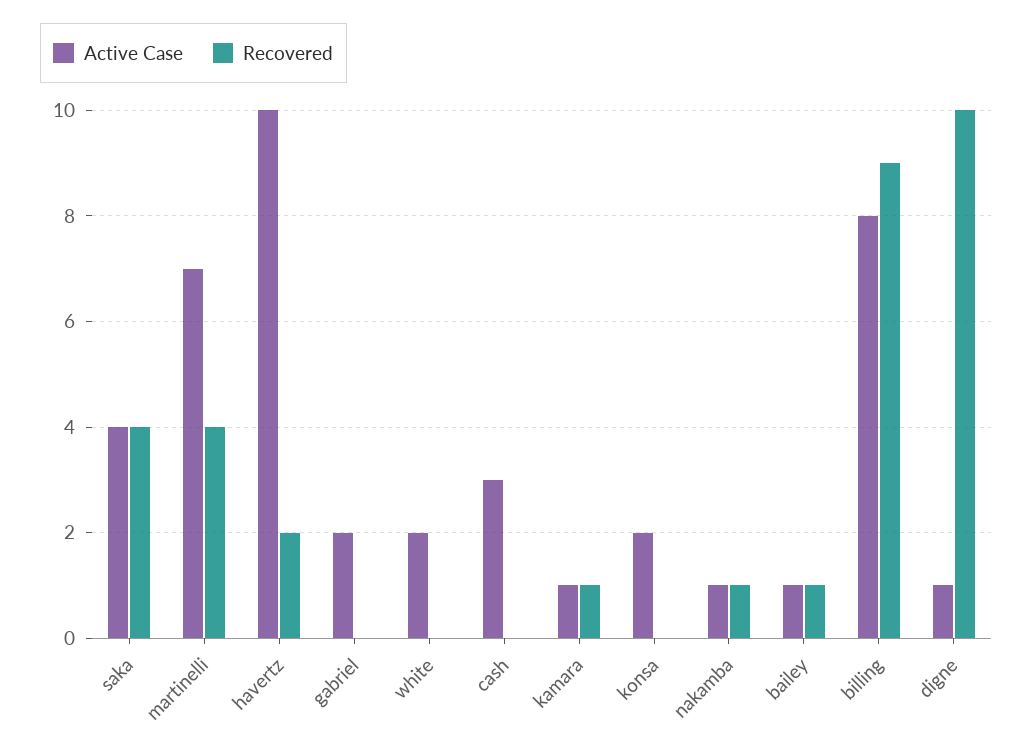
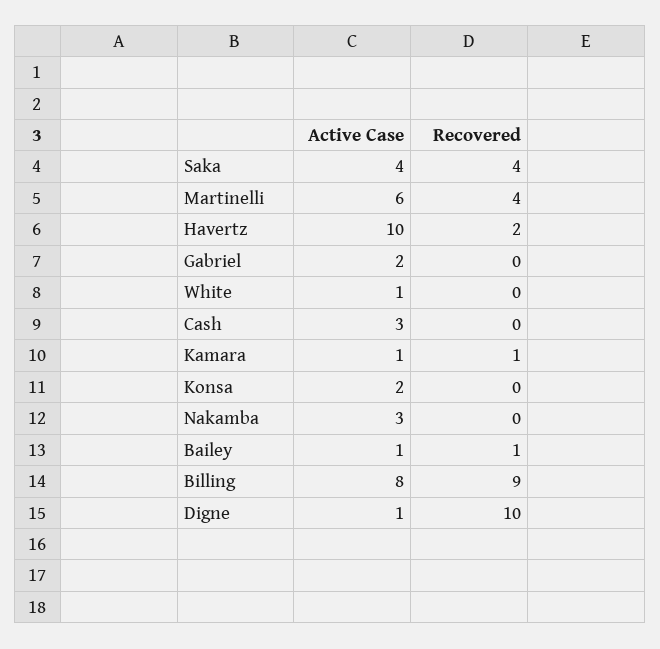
  {
    "Active Case": {
      "saka": 4,
-     "martinelli": 7,
+     "martinelli": 6,
      "havertz": 10,
      "gabriel": 2,
-     "white": 2,
+     "white": 1,
      "cash": 3,
      "kamara": 1,
      "konsa": 2,
-     "nakamba": 1,
+     "nakamba": 3,
      "bailey": 1,
      "billing": 8,
      "digne": 1
    },
    "Recovered": {
      "saka": 4,
      "martinelli": 4,
      "havertz": 2,
      "gabriel": 0,
      "white": 0,
      "cash": 0,
      "kamara": 1,
      "konsa": 0,
-     "nakamba": 1,
+     "nakamba": 0,
      "bailey": 1,
      "billing": 9,
      "digne": 10
    }
  }

